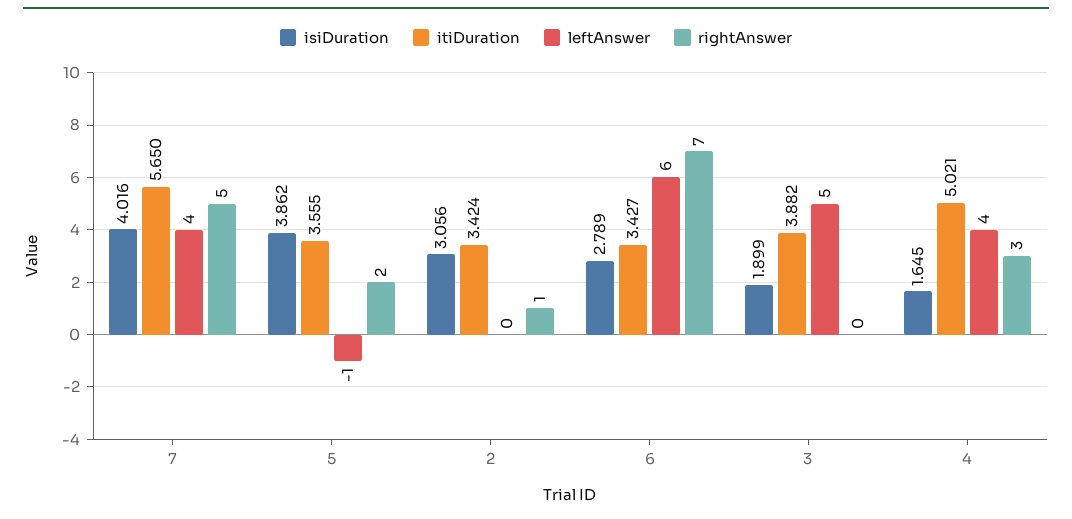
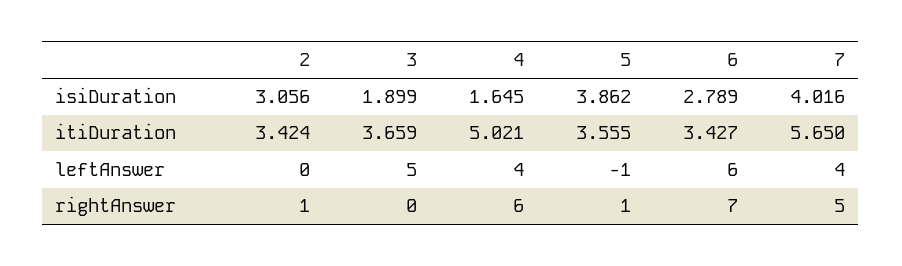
  {
    "isiDuration": {
      "7": 4.016,
      "5": 3.862,
      "2": 3.056,
      "6": 2.789,
      "3": 1.899,
      "4": 1.645
    },
    "itiDuration": {
      "7": 5.65,
      "5": 3.555,
      "2": 3.424,
      "6": 3.427,
-     "3": 3.882,
+     "3": 3.659,
      "4": 5.021
    },
    "leftAnswer": {
      "7": 4,
      "5": -1,
      "2": 0,
      "6": 6,
      "3": 5,
      "4": 4
    },
    "rightAnswer": {
      "7": 5,
-     "5": 2,
+     "5": 1,
      "2": 1,
      "6": 7,
      "3": 0,
-     "4": 3
+     "4": 6
    }
  }

